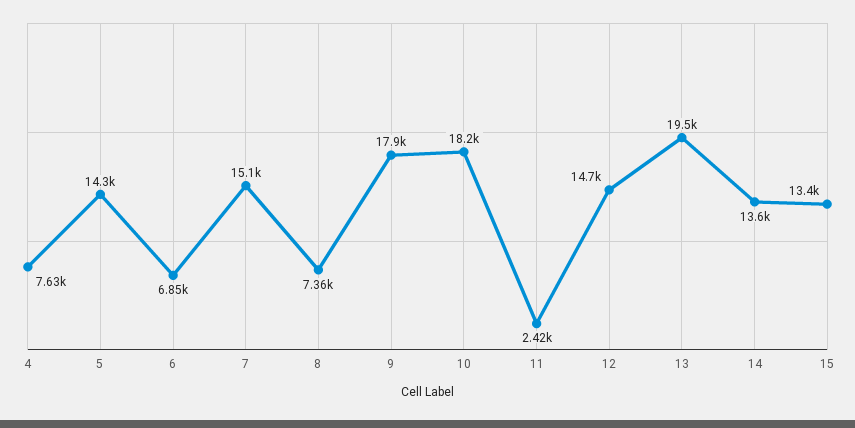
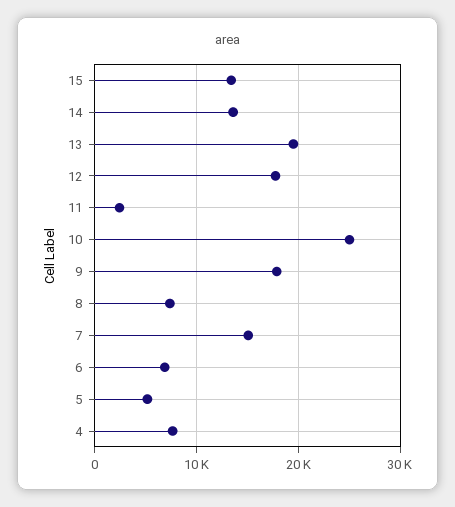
  {
    "4": 7630,
-   "5": 14300,
+   "5": 5000,
    "6": 6850,
    "7": 15100,
    "8": 7360,
    "9": 17900,
-   "10": 18200,
+   "10": 25000,
    "11": 2420,
-   "12": 14700,
+   "12": 18000,
    "13": 19500,
    "14": 13600,
    "15": 13400
  }

